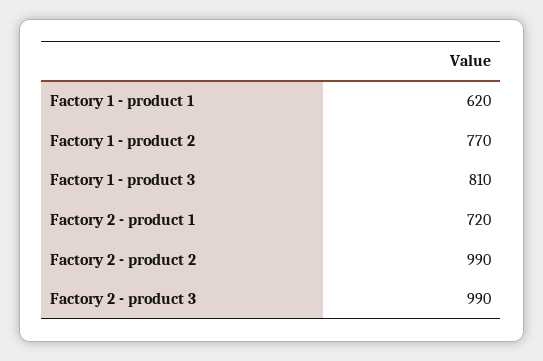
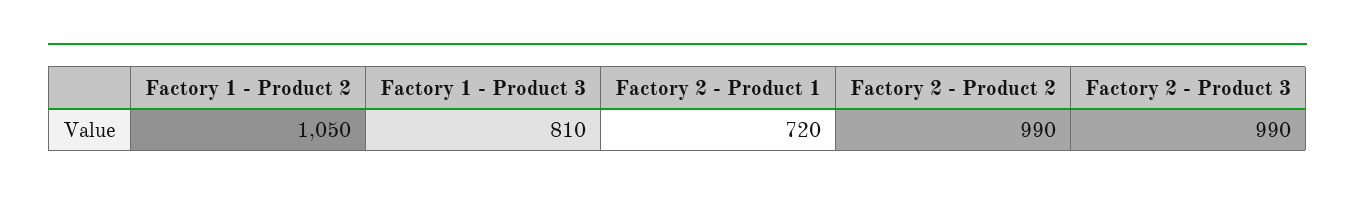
  {
-   "Factory 1 - product 1": 620,
-   "Factory 1 - product 2": 770,
+   "Factory 1 - product 2": 1050,
    "Factory 1 - product 3": 810,
    "Factory 2 - product 1": 720,
    "Factory 2 - product 2": 990,
    "Factory 2 - product 3": 990
  }

